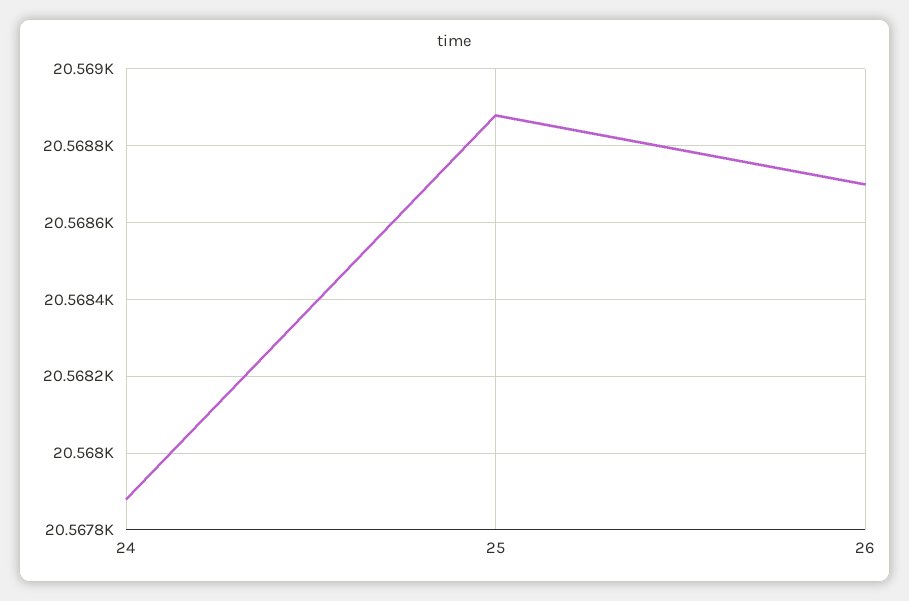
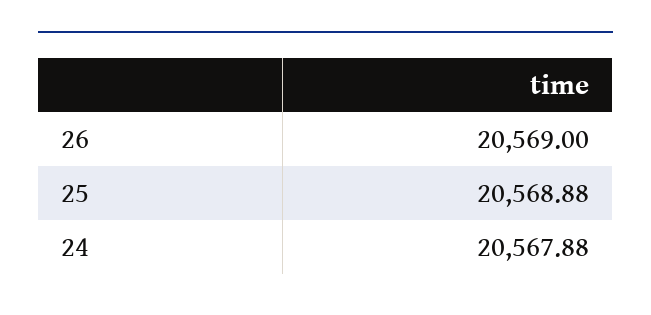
  {
    "24": 20567.88,
    "25": 20568.88,
-   "26": 20568.7
+   "26": 20569
  }

